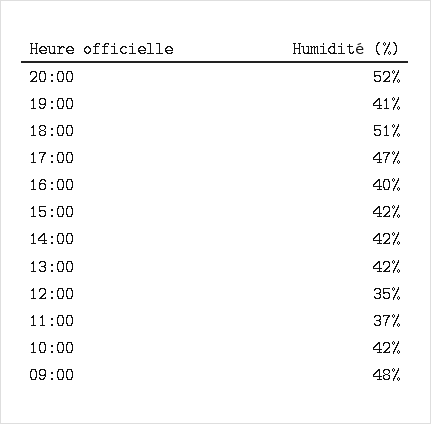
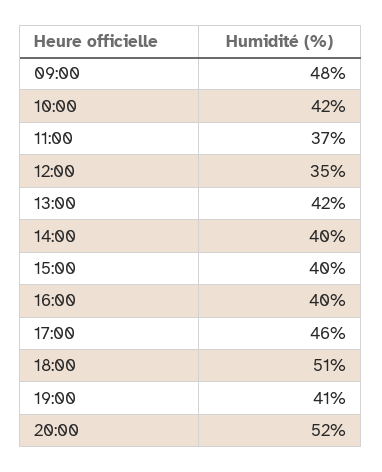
  {
    "20:00": 52,
    "19:00": 41,
    "18:00": 51,
-   "17:00": 47,
+   "17:00": 46,
    "16:00": 40,
-   "15:00": 42,
+   "15:00": 40,
-   "14:00": 42,
+   "14:00": 40,
    "13:00": 42,
    "12:00": 35,
    "11:00": 37,
    "10:00": 42,
    "09:00": 48
  }

